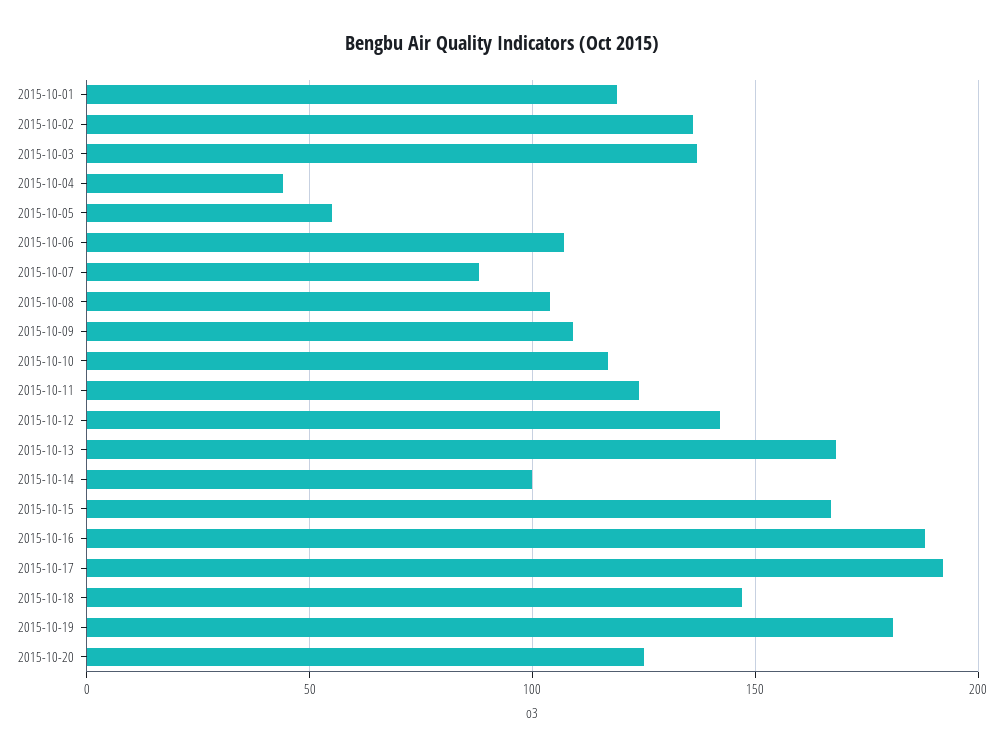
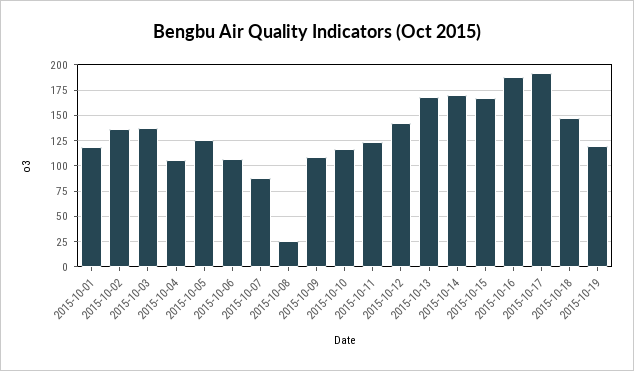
  {
    "2015-10-01": 120,
    "2015-10-02": 135,
    "2015-10-03": 135,
-   "2015-10-04": 45,
+   "2015-10-04": 100,
-   "2015-10-05": 55,
+   "2015-10-05": 125,
    "2015-10-06": 105,
    "2015-10-07": 90,
-   "2015-10-08": 105,
+   "2015-10-08": 25,
    "2015-10-09": 110,
    "2015-10-10": 115,
    "2015-10-11": 125,
    "2015-10-12": 140,
    "2015-10-13": 170,
-   "2015-10-14": 100,
+   "2015-10-14": 175,
    "2015-10-15": 165,
    "2015-10-16": 190,
    "2015-10-17": 190,
    "2015-10-18": 145,
-   "2015-10-19": 180,
+   "2015-10-19": 125
-   "2015-10-20": 125
  }

